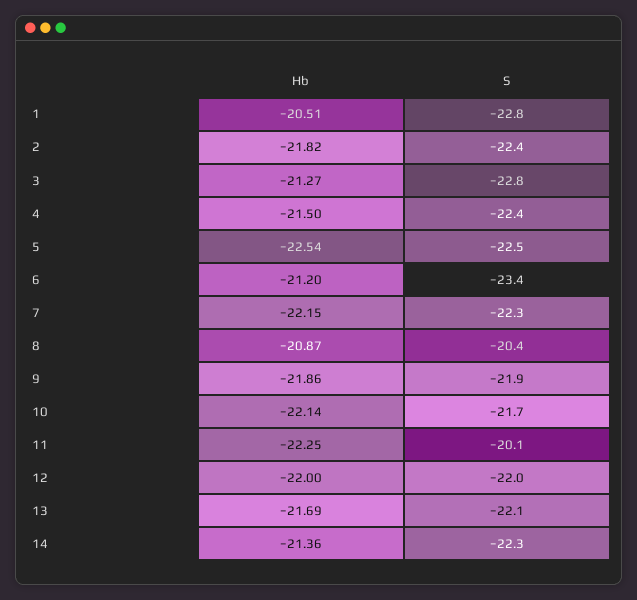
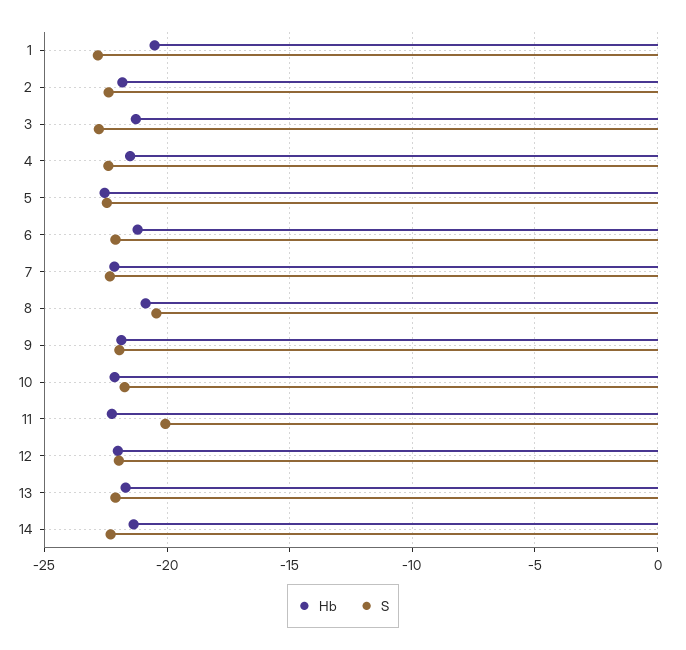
  {
    "Hb": {
      "1": -20.51,
      "2": -21.82,
      "3": -21.27,
      "4": -21.5,
      "5": -22.54,
      "6": -21.2,
      "7": -22.15,
      "8": -20.87,
      "9": -21.86,
      "10": -22.14,
      "11": -22.25,
      "12": -22,
      "13": -21.69,
      "14": -21.36
    },
    "S": {
      "1": -22.8,
      "2": -22.4,
      "3": -22.8,
      "4": -22.4,
      "5": -22.5,
-     "6": -23.4,
+     "6": -22,
      "7": -22.3,
      "8": -20.4,
      "9": -21.9,
      "10": -21.7,
      "11": -20.1,
      "12": -22,
      "13": -22.1,
      "14": -22.3
    }
  }

